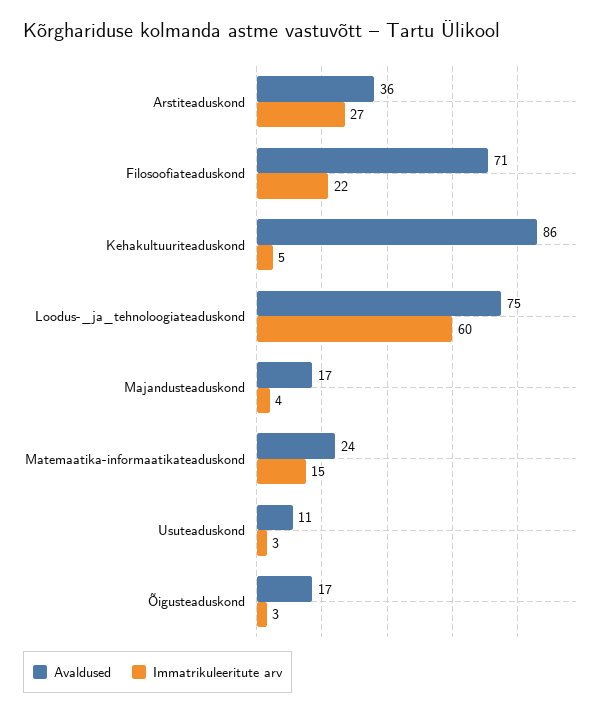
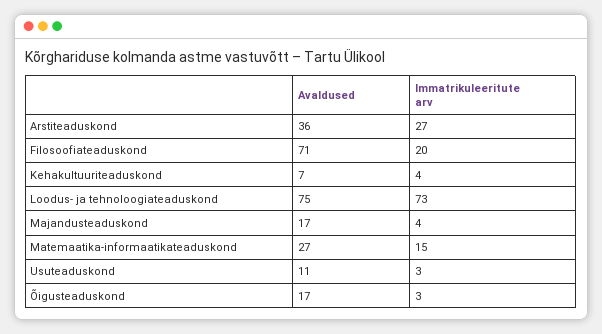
  {
    "Avaldused": {
      "Arstiteaduskond": 36,
      "Filosoofiateaduskond": 71,
-     "Kehakultuuriteaduskond": 86,
+     "Kehakultuuriteaduskond": 7,
      "Loodus-_ja_tehnoloogiateaduskond": 75,
      "Majandusteaduskond": 17,
-     "Matemaatika-informaatikateaduskond": 24,
+     "Matemaatika-informaatikateaduskond": 27,
      "Usuteaduskond": 11,
      "Õigusteaduskond": 17
    },
    "Immatrikuleeritute arv": {
      "Arstiteaduskond": 27,
-     "Filosoofiateaduskond": 22,
+     "Filosoofiateaduskond": 20,
-     "Kehakultuuriteaduskond": 5,
+     "Kehakultuuriteaduskond": 4,
-     "Loodus-_ja_tehnoloogiateaduskond": 60,
+     "Loodus-_ja_tehnoloogiateaduskond": 73,
      "Majandusteaduskond": 4,
      "Matemaatika-informaatikateaduskond": 15,
      "Usuteaduskond": 3,
      "Õigusteaduskond": 3
    }
  }

